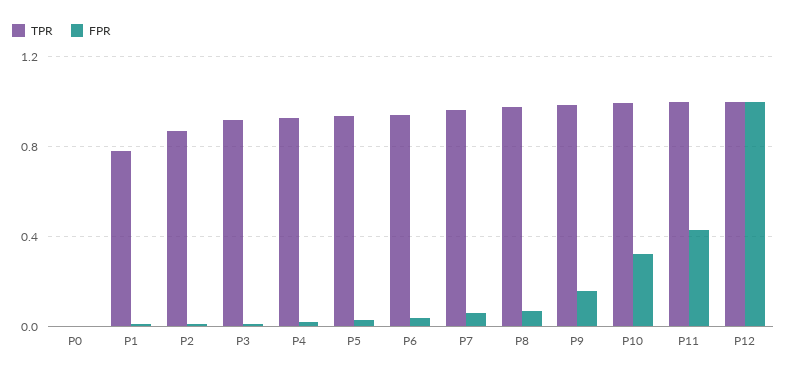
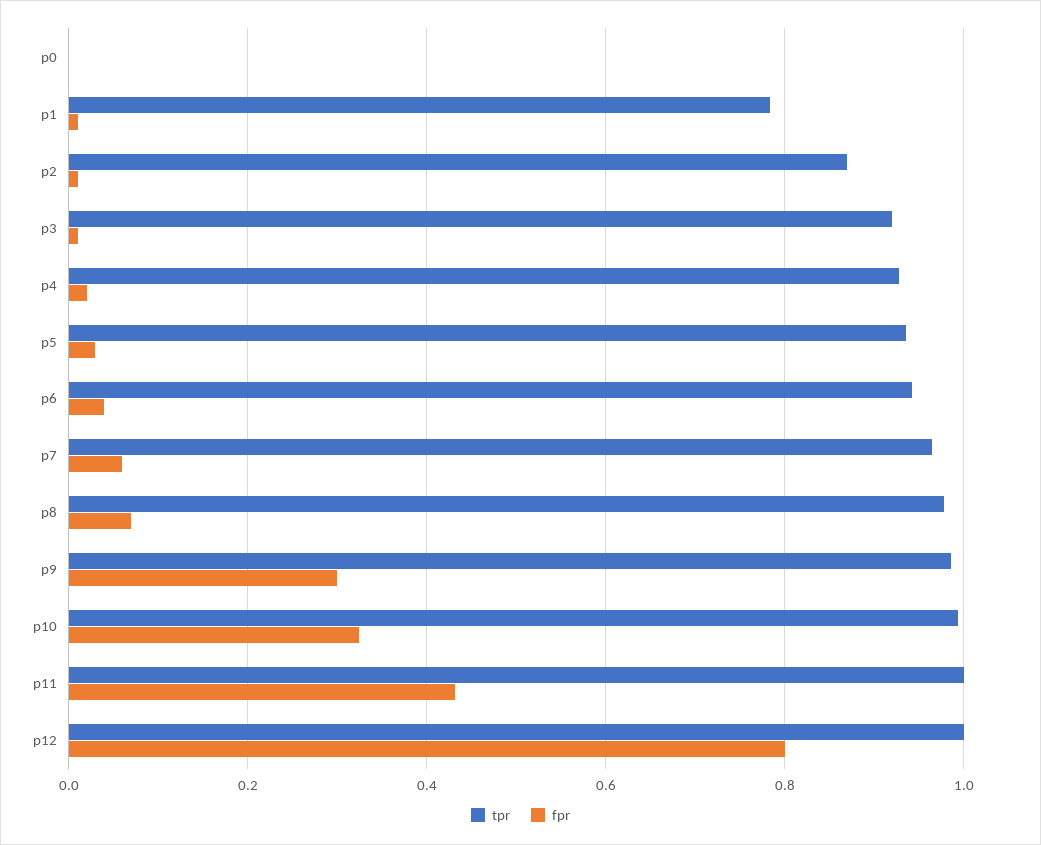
  {
    "TPR": {
      "P0": 0,
      "P1": 0.78,
      "P2": 0.88,
      "P3": 0.92,
      "P4": 0.92,
      "P5": 0.94,
      "P6": 0.94,
      "P7": 0.96,
      "P8": 0.98,
      "P9": 0.98,
      "P10": 1,
      "P11": 1,
      "P12": 1
    },
    "FPR": {
      "P0": 0,
      "P1": 0.02,
      "P2": 0.02,
      "P3": 0.02,
      "P4": 0.02,
      "P5": 0.02,
      "P6": 0.04,
      "P7": 0.06,
      "P8": 0.06,
-     "P9": 0.15,
+     "P9": 0.3,
      "P10": 0.32,
      "P11": 0.44,
-     "P12": 1
+     "P12": 0.8
    }
  }

